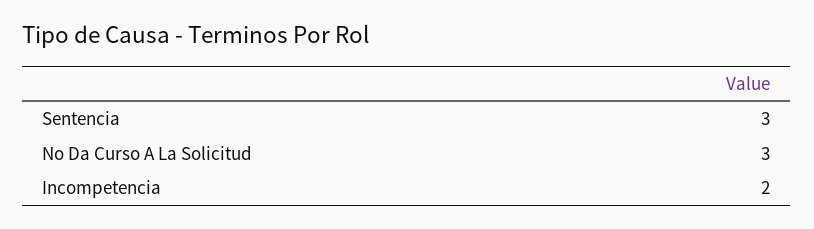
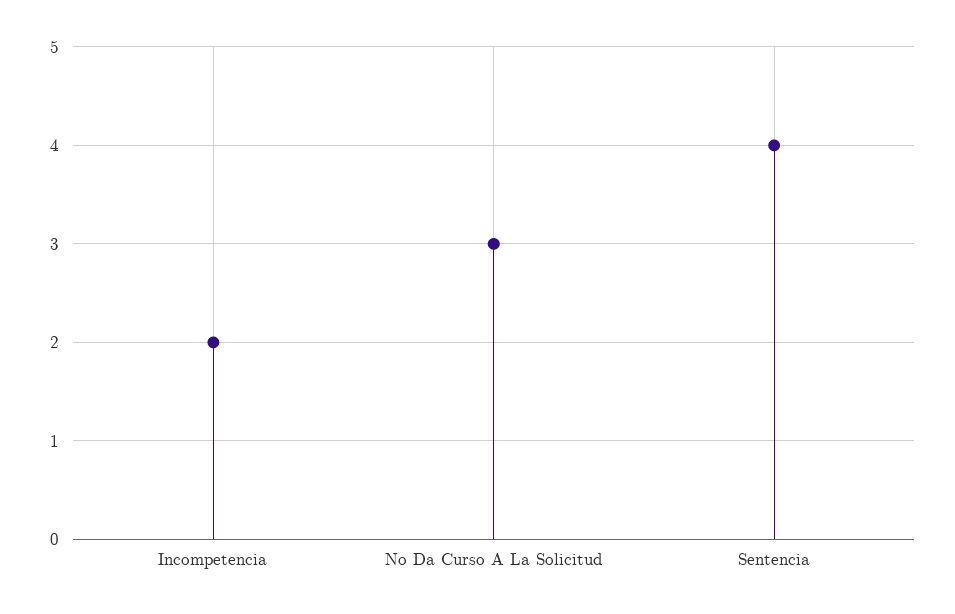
  {
-   "Sentencia": 3,
+   "Sentencia": 4,
    "No Da Curso A La Solicitud": 3,
    "Incompetencia": 2
  }

